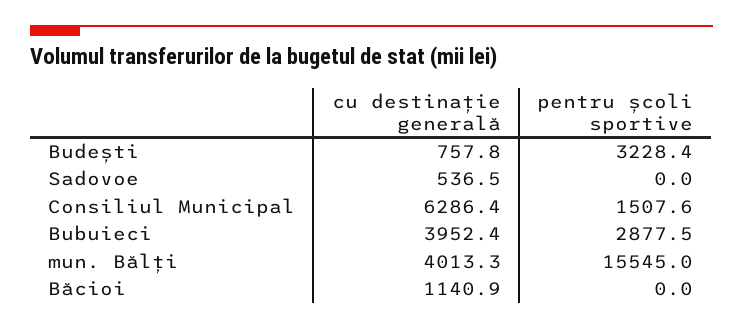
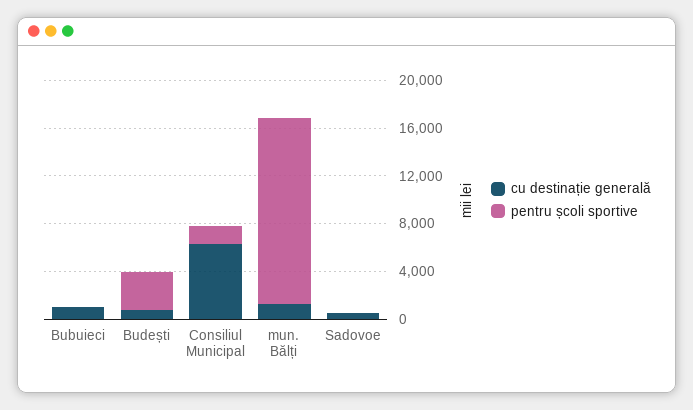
  {
    "cu destinație generală": {
      "Budești": 757.8,
      "Sadovoe": 536.5,
      "Consiliul Municipal": 6286.4,
-     "Bubuieci": 3952.4,
+     "Bubuieci": 1000,
-     "mun. Bălți": 4013.3,
+     "mun. Bălți": 1000
-     "Băcioi": 1140.9
    },
    "pentru școli sportive": {
      "Budești": 3228.4,
      "Sadovoe": 0,
      "Consiliul Municipal": 1507.6,
-     "Bubuieci": 2877.5,
+     "Bubuieci": 0,
-     "mun. Bălți": 15545,
+     "mun. Bălți": 15545
-     "Băcioi": 0
    }
  }

